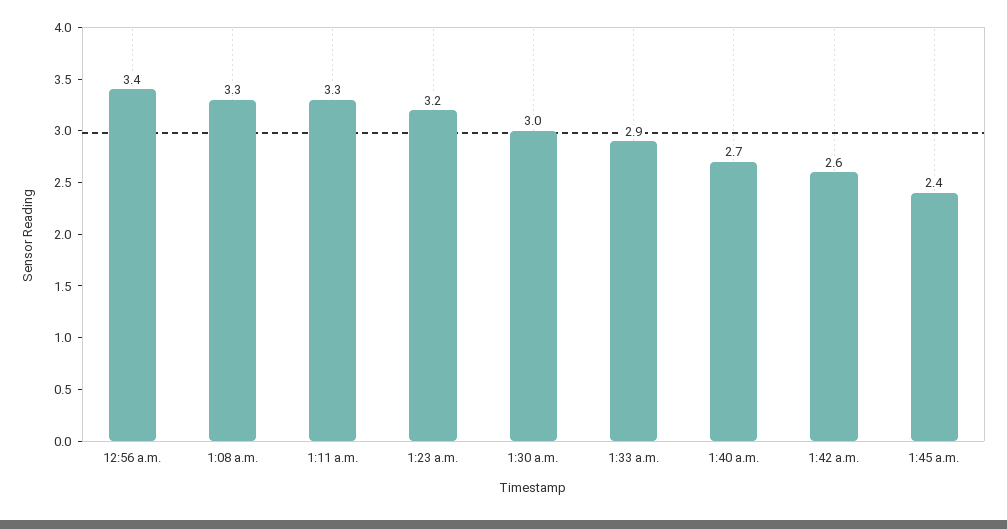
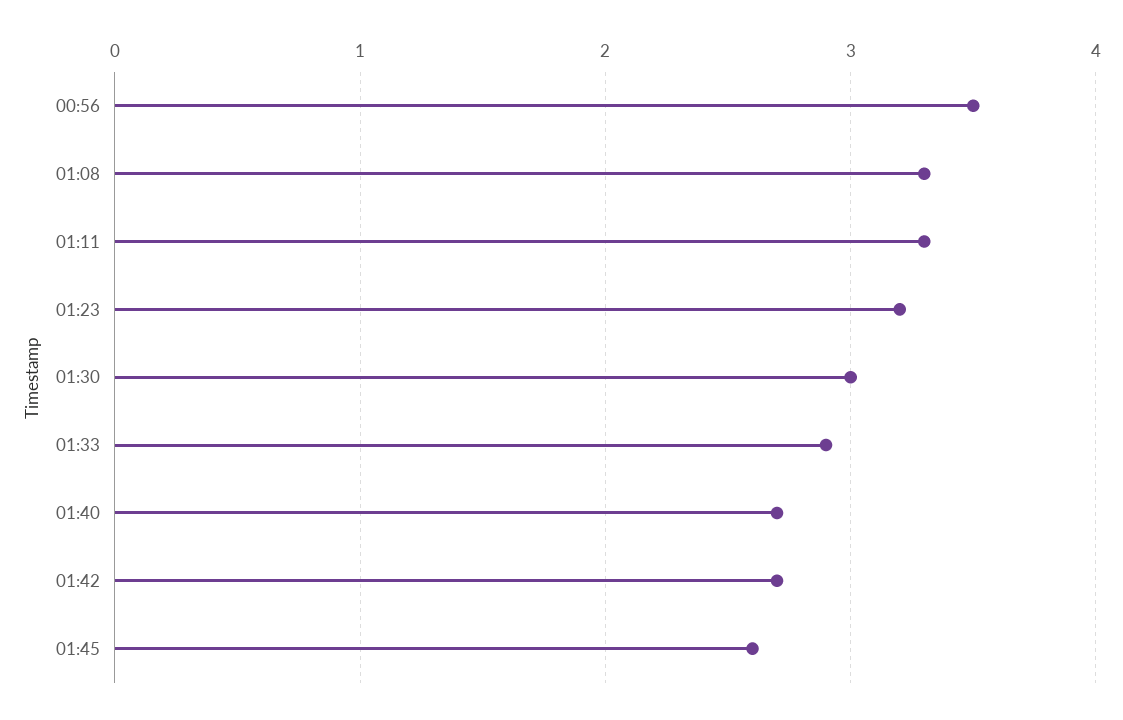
  {
-   "12:56 a.m.": 3.4,
+   "12:56 a.m.": 3.5,
    "1:08 a.m.": 3.3,
    "1:11 a.m.": 3.3,
    "1:23 a.m.": 3.2,
    "1:30 a.m.": 3,
    "1:33 a.m.": 2.9,
    "1:40 a.m.": 2.7,
-   "1:42 a.m.": 2.6,
+   "1:42 a.m.": 2.7,
-   "1:45 a.m.": 2.4
+   "1:45 a.m.": 2.6
  }

